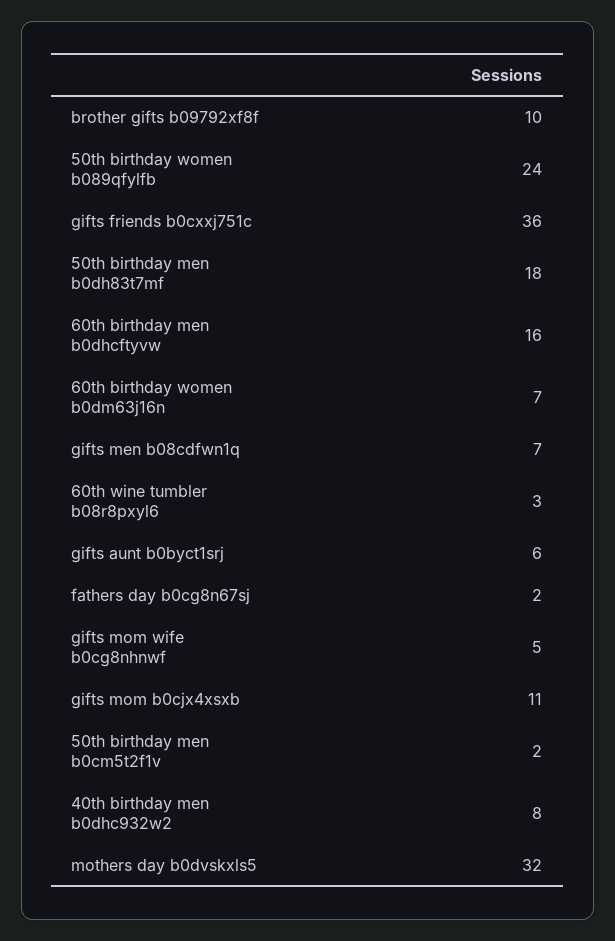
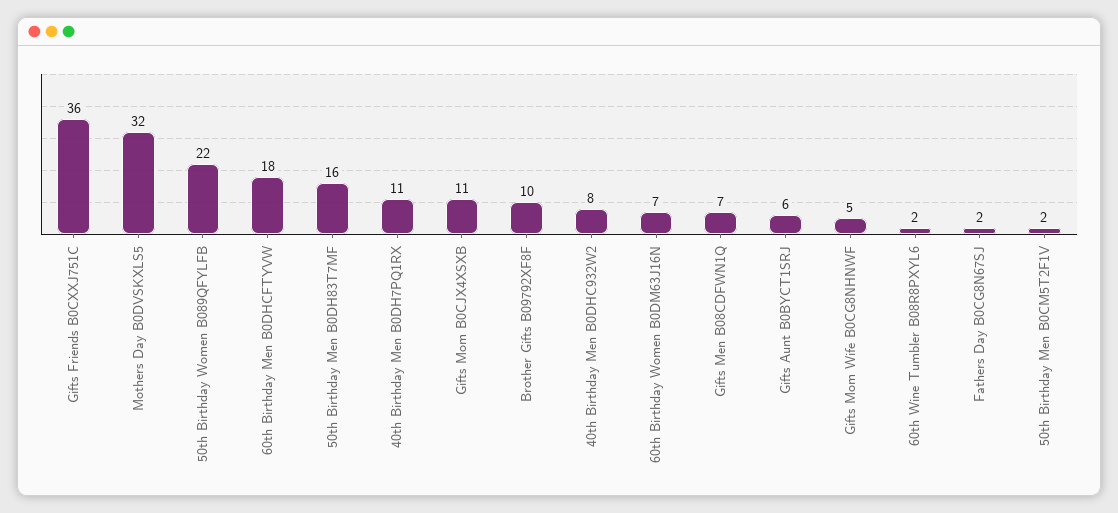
  {
    "brother gifts b09792xf8f": 10,
-   "50th birthday women b089qfylfb": 24,
+   "50th birthday women b089qfylfb": 22,
    "gifts friends b0cxxj751c": 36,
-   "50th birthday men b0dh83t7mf": 18,
+   "50th birthday men b0dh83t7mf": 16,
-   "60th birthday men b0dhcftyvw": 16,
+   "60th birthday men b0dhcftyvw": 18,
    "60th birthday women b0dm63j16n": 7,
    "gifts men b08cdfwn1q": 7,
-   "60th wine tumbler b08r8pxyl6": 3,
+   "60th wine tumbler b08r8pxyl6": 2,
    "gifts aunt b0byct1srj": 6,
    "fathers day b0cg8n67sj": 2,
    "gifts mom wife b0cg8nhnwf": 5,
    "gifts mom b0cjx4xsxb": 11,
    "50th birthday men b0cm5t2f1v": 2,
    "40th birthday men b0dhc932w2": 8,
-   "mothers day b0dvskxls5": 32
+   "mothers day b0dvskxls5": 32,
+   "40th Birthday Men B0DH7PQ1RX": 11
  }

